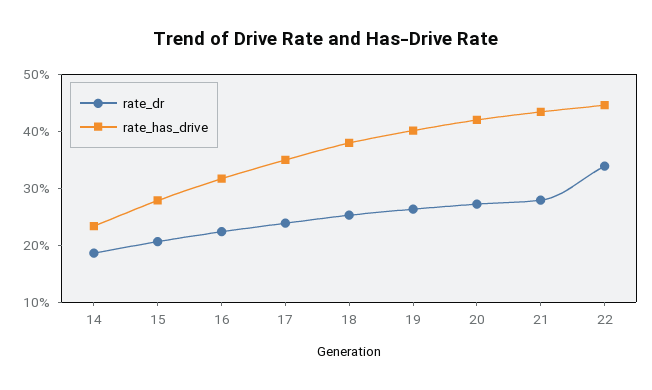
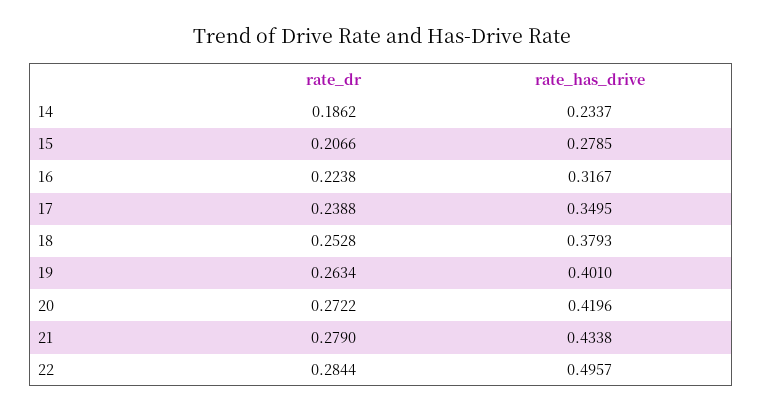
  {
    "rate_dr": {
      "14": 0.1862,
      "15": 0.2066,
      "16": 0.2238,
      "17": 0.2388,
      "18": 0.2528,
      "19": 0.2634,
      "20": 0.2722,
      "21": 0.279,
-     "22": 0.34
+     "22": 0.2844
    },
    "rate_has_drive": {
      "14": 0.2337,
      "15": 0.2785,
      "16": 0.3167,
      "17": 0.3495,
      "18": 0.3793,
      "19": 0.401,
      "20": 0.4196,
      "21": 0.4338,
-     "22": 0.44
+     "22": 0.4957
    }
  }

